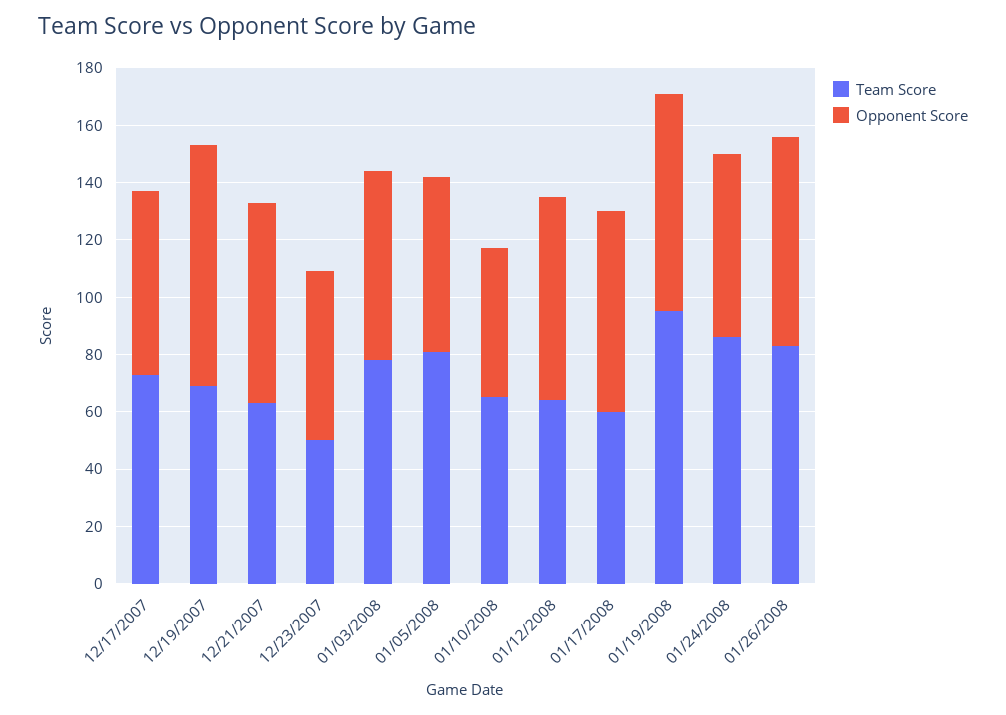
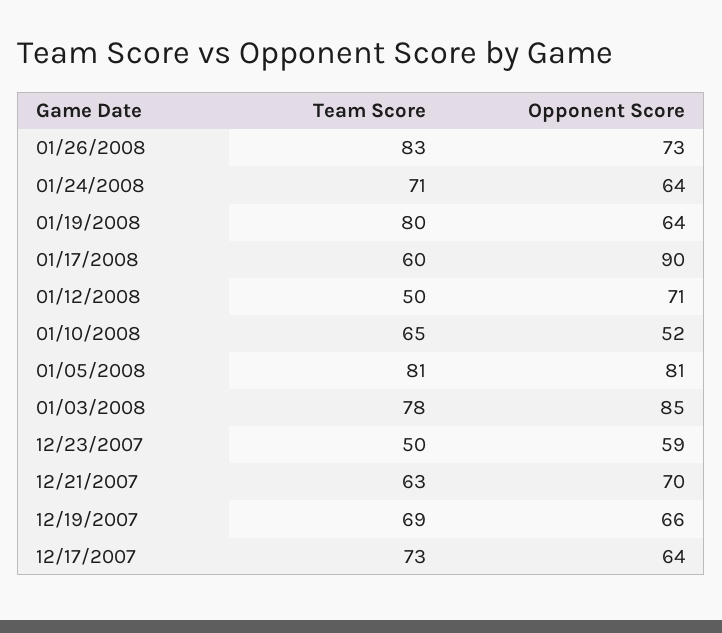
  {
    "Team Score": {
      "12/17/2007": 73,
      "12/19/2007": 69,
      "12/21/2007": 63,
      "12/23/2007": 50,
      "01/03/2008": 78,
      "01/05/2008": 81,
      "01/10/2008": 65,
-     "01/12/2008": 65,
+     "01/12/2008": 50,
      "01/17/2008": 60,
-     "01/19/2008": 95,
+     "01/19/2008": 80,
-     "01/24/2008": 85,
+     "01/24/2008": 71,
      "01/26/2008": 83
    },
    "Opponent Score": {
      "12/17/2007": 64,
-     "12/19/2007": 85,
+     "12/19/2007": 66,
      "12/21/2007": 70,
      "12/23/2007": 59,
-     "01/03/2008": 65,
+     "01/03/2008": 85,
-     "01/05/2008": 60,
+     "01/05/2008": 81,
      "01/10/2008": 52,
      "01/12/2008": 71,
-     "01/17/2008": 70,
+     "01/17/2008": 90,
-     "01/19/2008": 75,
+     "01/19/2008": 64,
      "01/24/2008": 64,
      "01/26/2008": 73
    }
  }

